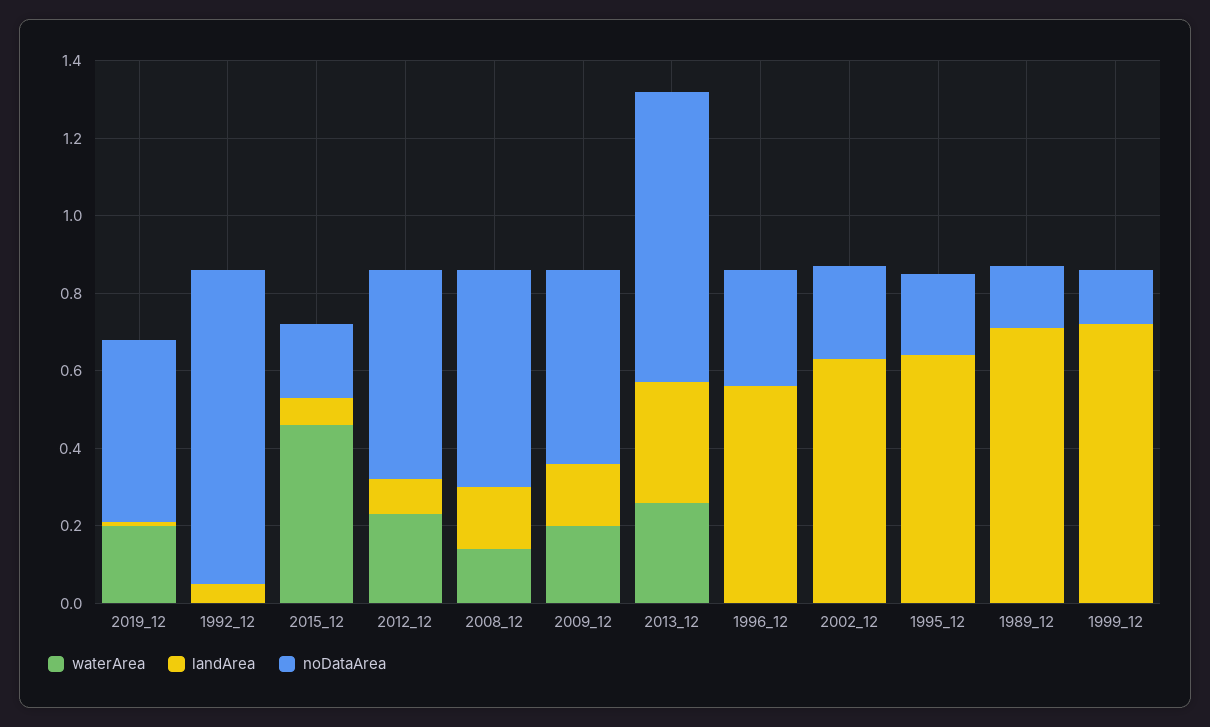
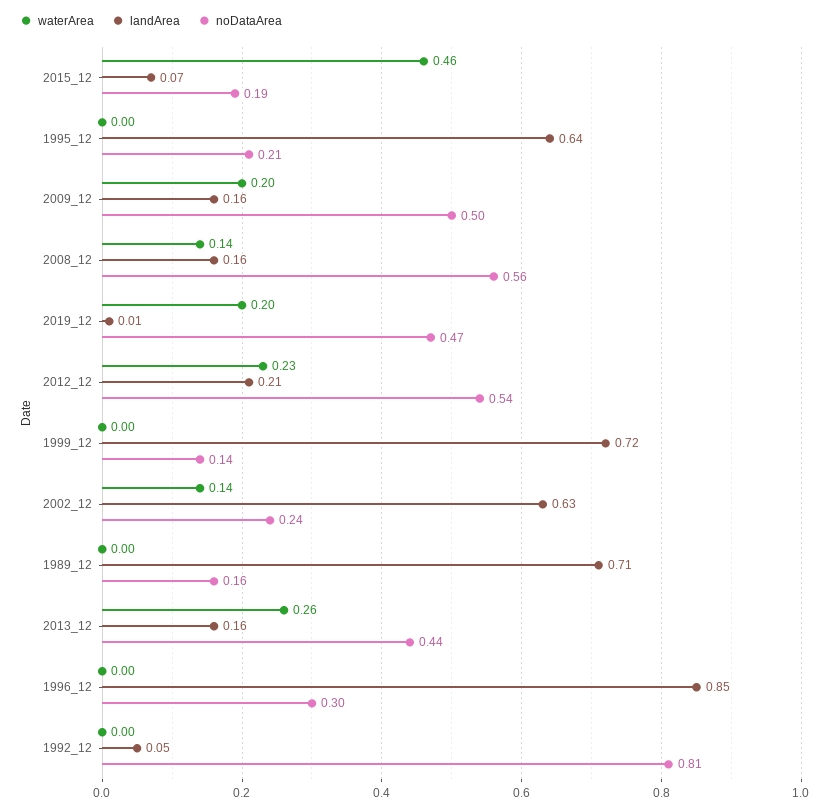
  {
    "waterArea": {
      "2019_12": 0.2,
      "1992_12": 0,
      "2015_12": 0.46,
      "2012_12": 0.23,
      "2008_12": 0.14,
      "2009_12": 0.2,
      "2013_12": 0.26,
      "1996_12": 0,
-     "2002_12": 0,
+     "2002_12": 0.14,
      "1995_12": 0,
      "1989_12": 0,
      "1999_12": 0
    },
    "landArea": {
      "2019_12": 0.01,
      "1992_12": 0.05,
      "2015_12": 0.07,
-     "2012_12": 0.1,
+     "2012_12": 0.21,
      "2008_12": 0.16,
      "2009_12": 0.16,
-     "2013_12": 0.3,
+     "2013_12": 0.16,
-     "1996_12": 0.55,
+     "1996_12": 0.85,
      "2002_12": 0.63,
      "1995_12": 0.64,
      "1989_12": 0.71,
      "1999_12": 0.72
    },
    "noDataArea": {
      "2019_12": 0.47,
      "1992_12": 0.81,
      "2015_12": 0.19,
      "2012_12": 0.54,
      "2008_12": 0.56,
      "2009_12": 0.5,
-     "2013_12": 0.75,
+     "2013_12": 0.44,
      "1996_12": 0.3,
      "2002_12": 0.24,
      "1995_12": 0.21,
      "1989_12": 0.16,
      "1999_12": 0.14
    }
  }

